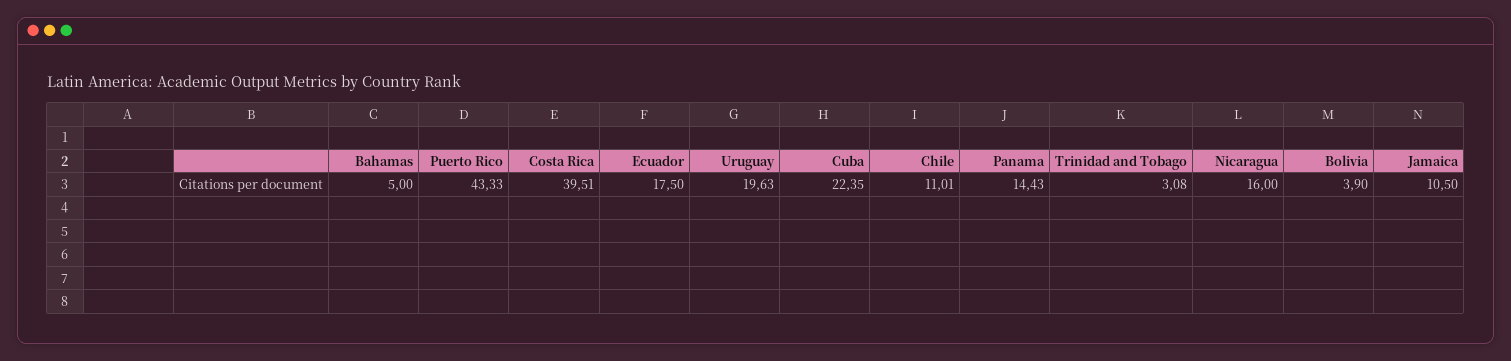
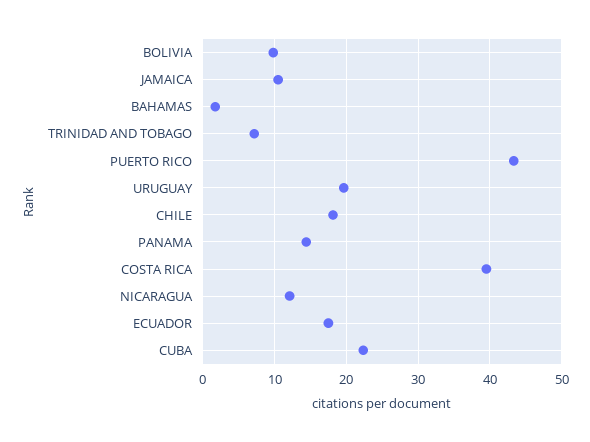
  {
-   "Bahamas": 5,
+   "Bahamas": 2,
    "Puerto Rico": 43.33,
    "Costa Rica": 39.51,
    "Ecuador": 17.5,
    "Uruguay": 19.63,
    "Cuba": 22.35,
-   "Chile": 11.01,
+   "Chile": 18,
    "Panama": 14.43,
-   "Trinidad and Tobago": 3.08,
+   "Trinidad and Tobago": 7,
-   "Nicaragua": 16,
+   "Nicaragua": 12,
-   "Bolivia": 3.9,
+   "Bolivia": 10,
    "Jamaica": 10.5
  }

